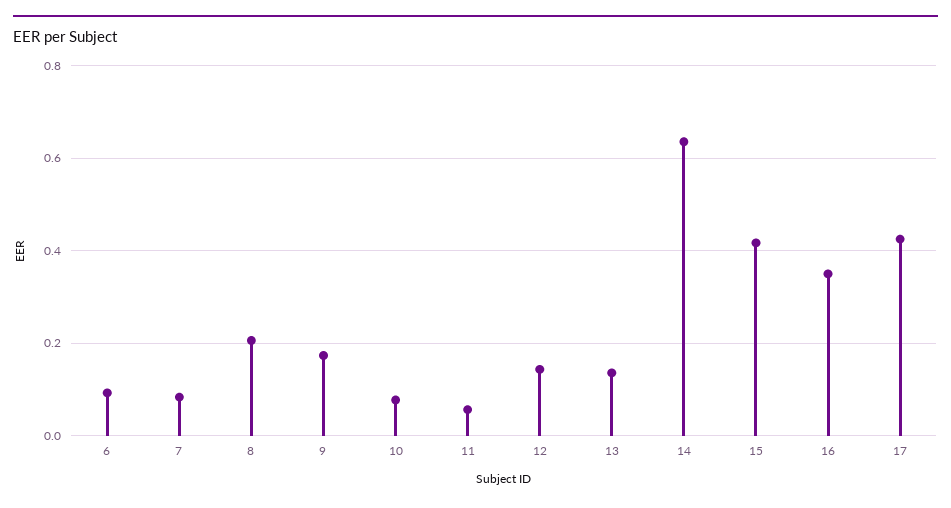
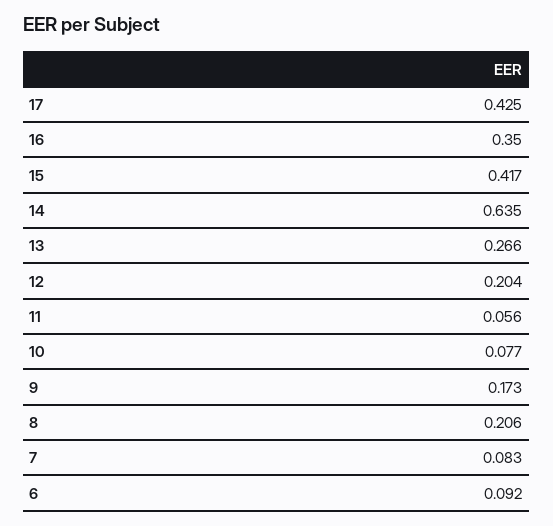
  {
    "6": 0.092,
    "7": 0.083,
    "8": 0.206,
    "9": 0.173,
    "10": 0.077,
    "11": 0.056,
-   "12": 0.14,
+   "12": 0.204,
-   "13": 0.14,
+   "13": 0.266,
    "14": 0.635,
    "15": 0.417,
    "16": 0.35,
    "17": 0.425
  }

